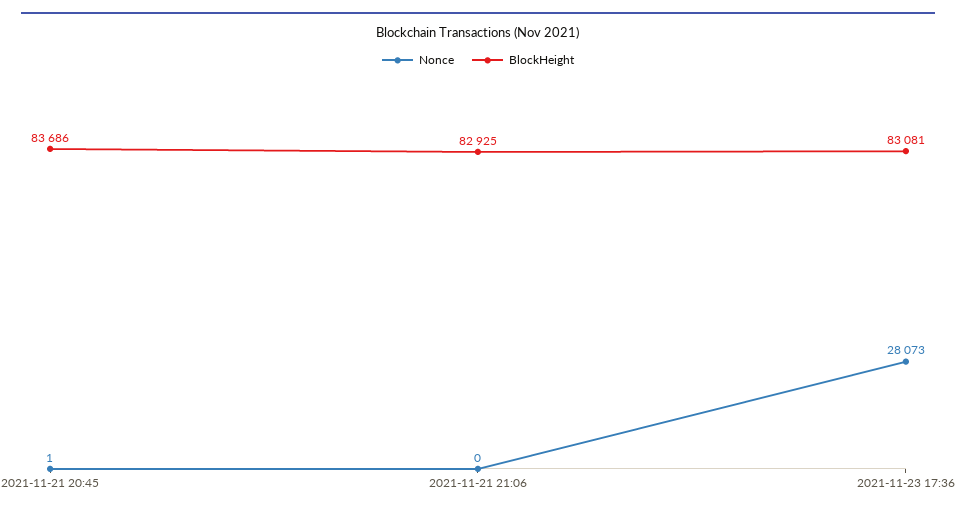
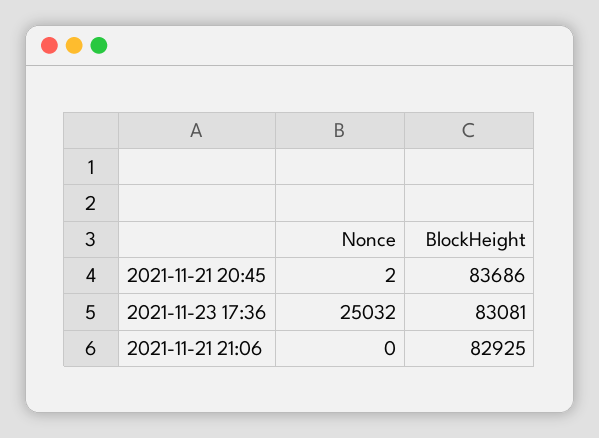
  {
    "Nonce": {
-     "2021-11-21 20:45": 1,
+     "2021-11-21 20:45": 2,
      "2021-11-21 21:06": 0,
-     "2021-11-23 17:36": 28073
+     "2021-11-23 17:36": 25032
    },
    "BlockHeight": {
      "2021-11-21 20:45": 83686,
      "2021-11-21 21:06": 82925,
      "2021-11-23 17:36": 83081
    }
  }

